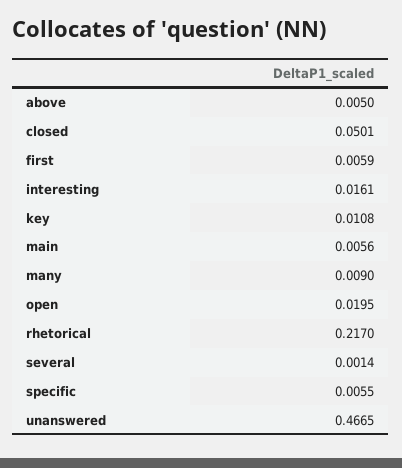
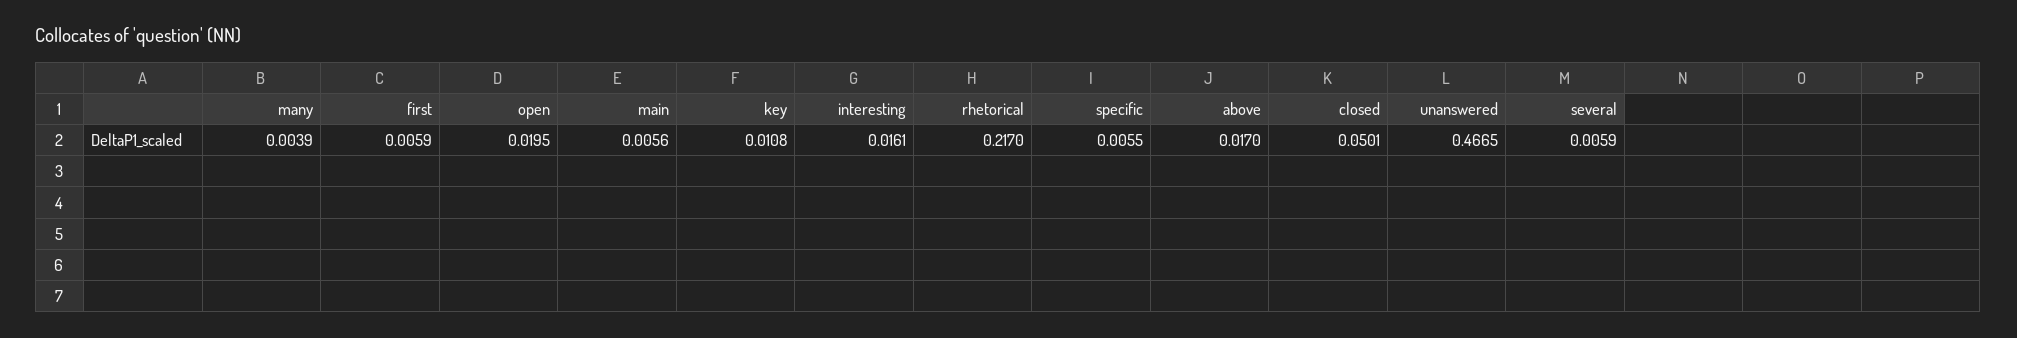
  {
-   "above": 0.005,
+   "above": 0.017,
    "closed": 0.0501,
    "first": 0.0059,
    "interesting": 0.0161,
    "key": 0.0108,
    "main": 0.0056,
-   "many": 0.009,
+   "many": 0.0039,
    "open": 0.0195,
    "rhetorical": 0.217,
-   "several": 0.0014,
+   "several": 0.0059,
    "specific": 0.0055,
    "unanswered": 0.4665
  }

